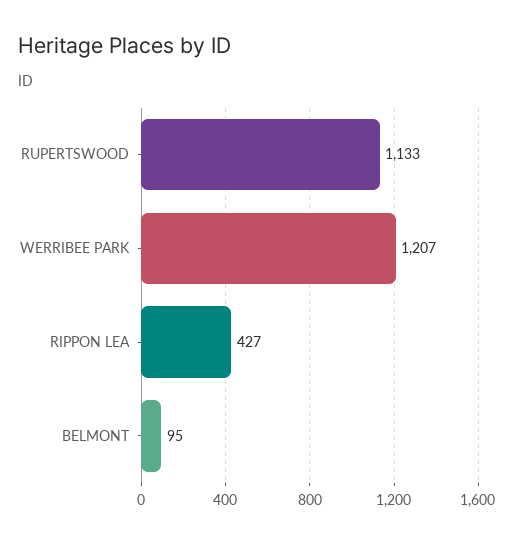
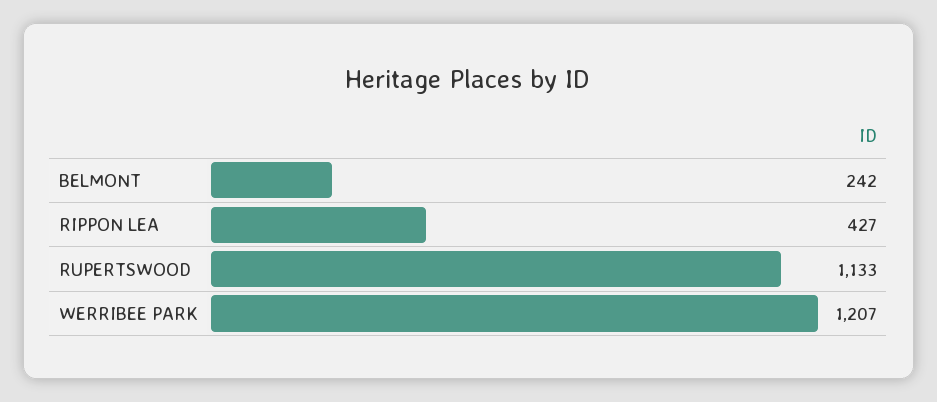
  {
    "RUPERTSWOOD": 1133,
    "WERRIBEE PARK": 1207,
    "RIPPON LEA": 427,
-   "BELMONT": 95
+   "BELMONT": 242
  }

